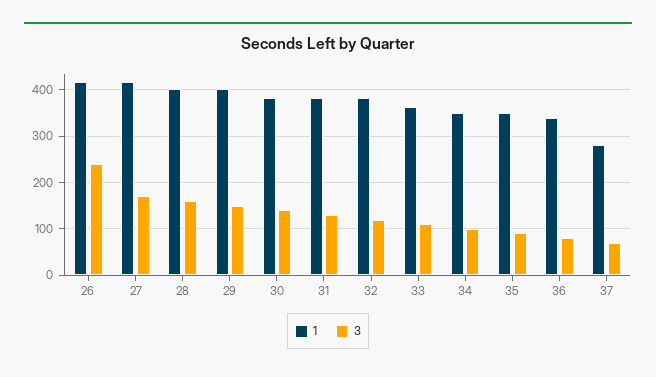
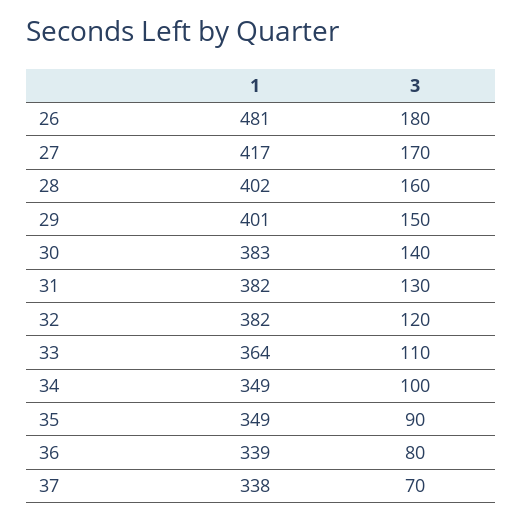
  {
    "1": {
-     "26": 420,
+     "26": 481,
      "27": 417,
      "28": 402,
      "29": 401,
      "30": 383,
      "31": 382,
      "32": 382,
      "33": 364,
      "34": 349,
      "35": 349,
      "36": 339,
-     "37": 280
+     "37": 338
    },
    "3": {
-     "26": 240,
+     "26": 180,
      "27": 170,
      "28": 160,
      "29": 150,
      "30": 140,
      "31": 130,
      "32": 120,
      "33": 110,
      "34": 100,
      "35": 90,
      "36": 80,
      "37": 70
    }
  }

